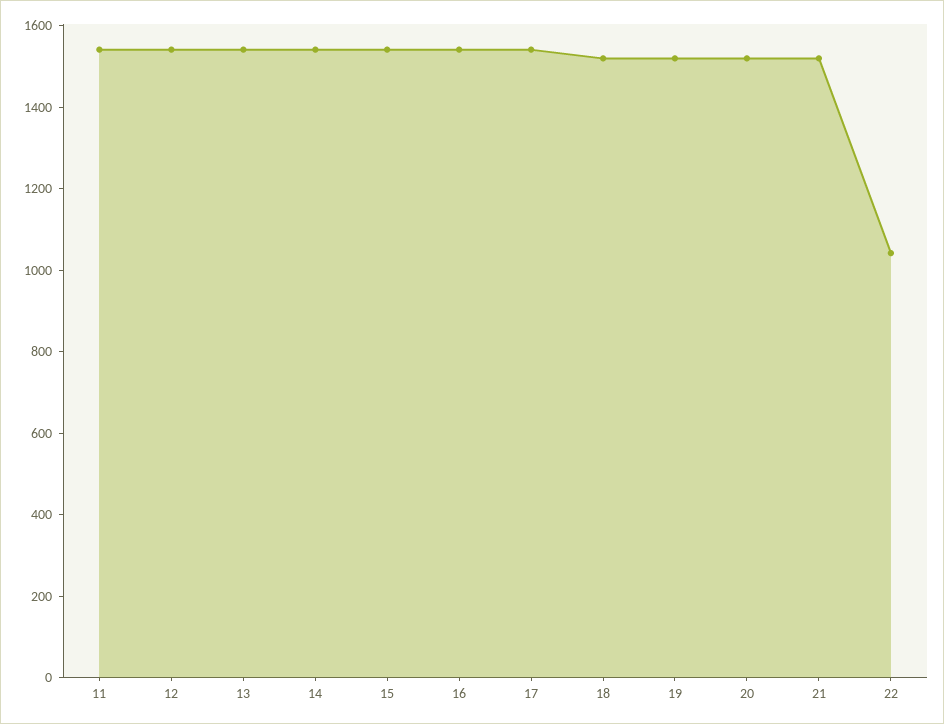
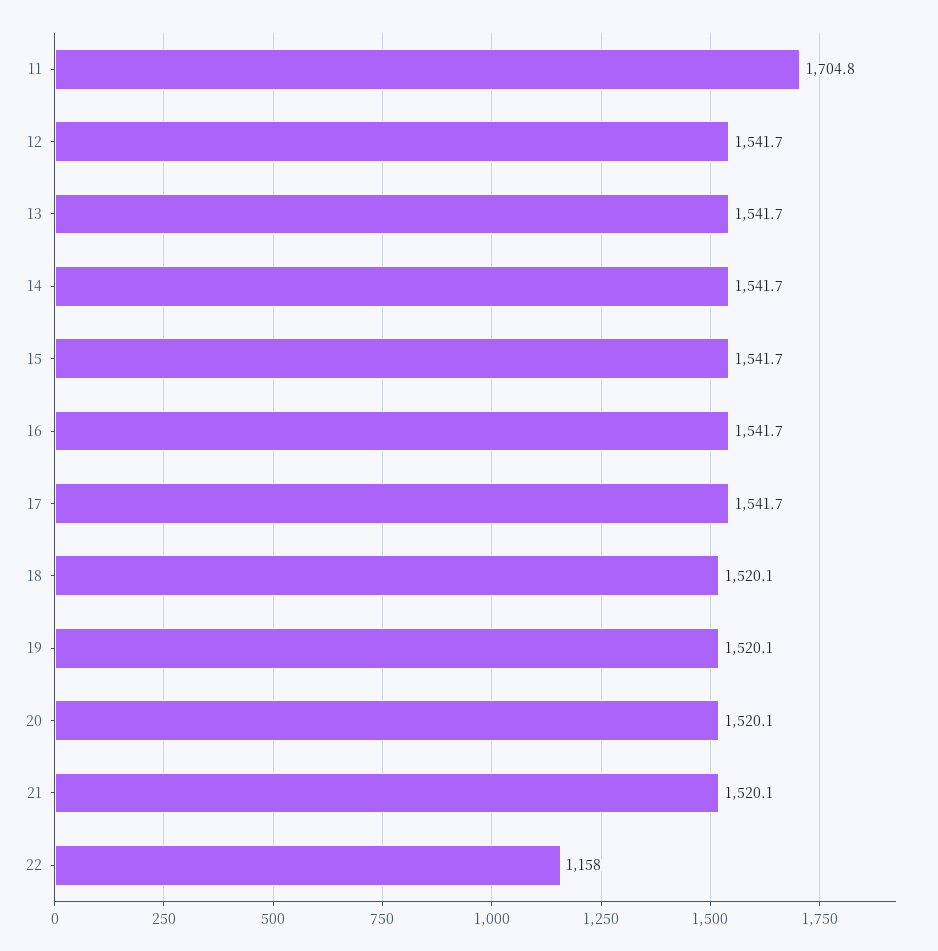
  {
-   "11": 1550,
+   "11": 1704.8,
    "12": 1541.7,
    "13": 1541.7,
    "14": 1541.7,
    "15": 1541.7,
    "16": 1541.7,
    "17": 1541.7,
    "18": 1520.1,
    "19": 1520.1,
    "20": 1520.1,
    "21": 1520.1,
-   "22": 1050
+   "22": 1158
  }

